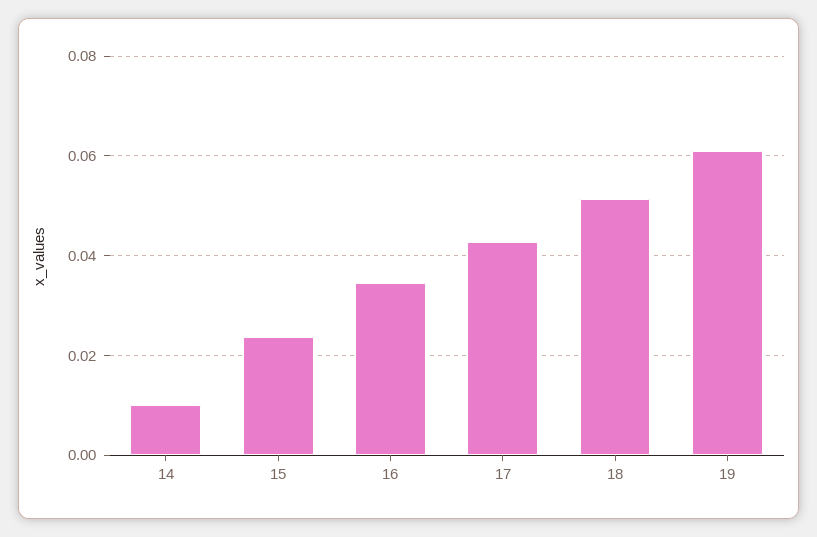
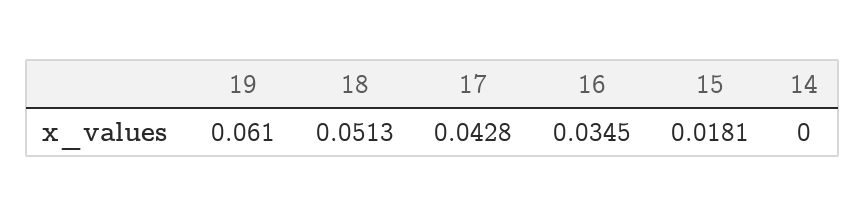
  {
-   "14": 0.01,
+   "14": 0,
-   "15": 0.024,
+   "15": 0.0181,
    "16": 0.0345,
    "17": 0.0428,
    "18": 0.0513,
    "19": 0.061
  }

